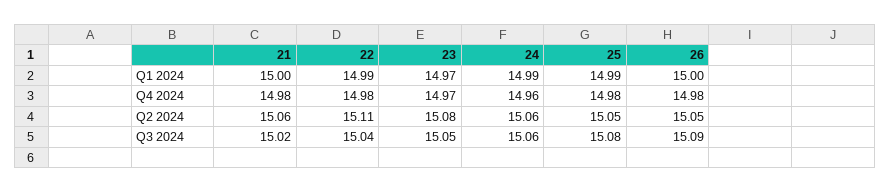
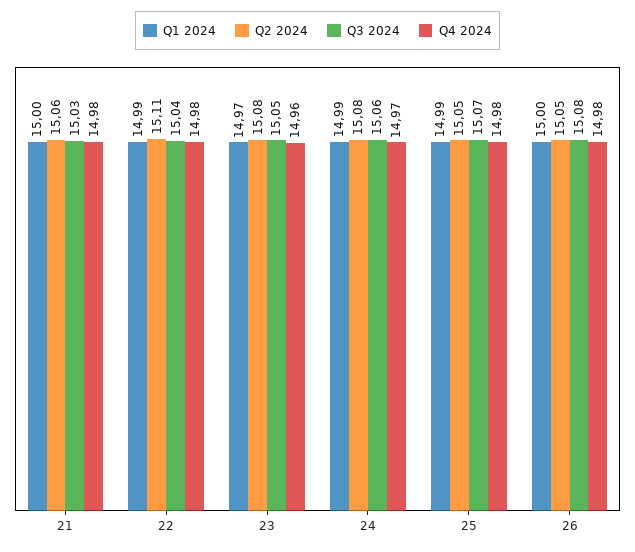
  {
    "Q1 2024": {
      "21": 15,
      "22": 14.99,
      "23": 14.97,
      "24": 14.99,
      "25": 14.99,
      "26": 15
    },
    "Q4 2024": {
      "21": 14.98,
      "22": 14.98,
-     "23": 14.97,
+     "23": 14.96,
-     "24": 14.96,
+     "24": 14.97,
      "25": 14.98,
      "26": 14.98
    },
    "Q2 2024": {
      "21": 15.06,
      "22": 15.11,
      "23": 15.08,
-     "24": 15.06,
+     "24": 15.08,
      "25": 15.05,
      "26": 15.05
    },
    "Q3 2024": {
-     "21": 15.02,
+     "21": 15.03,
      "22": 15.04,
      "23": 15.05,
      "24": 15.06,
-     "25": 15.08,
+     "25": 15.07,
-     "26": 15.09
+     "26": 15.08
    }
  }

